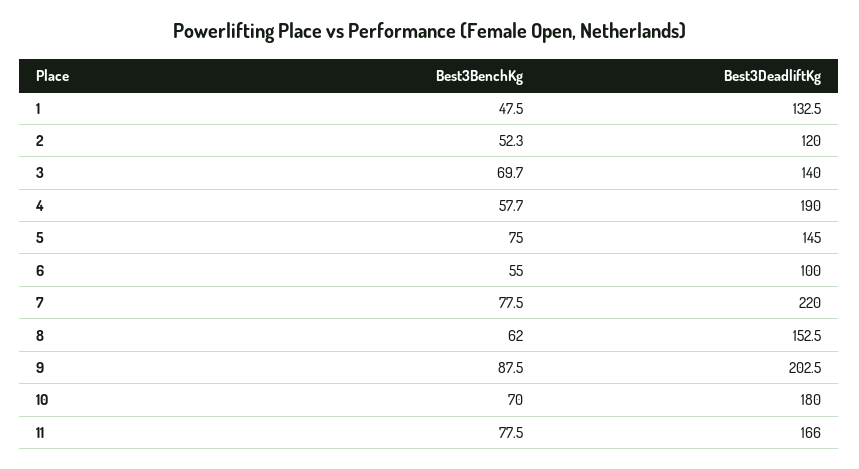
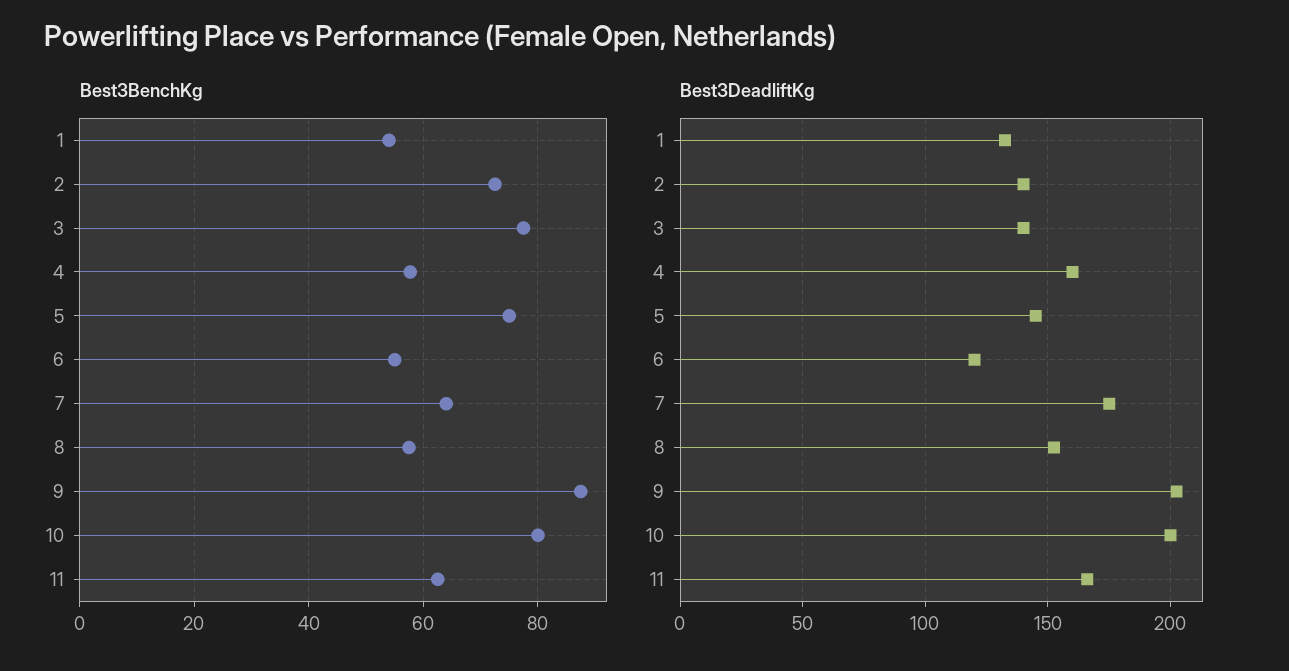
  {
    "Best3BenchKg": {
-     "1": 47.5,
+     "1": 54,
-     "2": 52.3,
+     "2": 72,
-     "3": 69.7,
+     "3": 78,
      "4": 57.7,
      "5": 75,
      "6": 55,
-     "7": 77.5,
+     "7": 64,
-     "8": 62,
+     "8": 58,
      "9": 87.5,
-     "10": 70,
+     "10": 80,
-     "11": 77.5
+     "11": 62
    },
    "Best3DeadliftKg": {
      "1": 132.5,
-     "2": 120,
+     "2": 140,
      "3": 140,
-     "4": 190,
+     "4": 160,
      "5": 145,
-     "6": 100,
+     "6": 120,
-     "7": 220,
+     "7": 175,
      "8": 152.5,
      "9": 202.5,
-     "10": 180,
+     "10": 200,
      "11": 166
    }
  }

